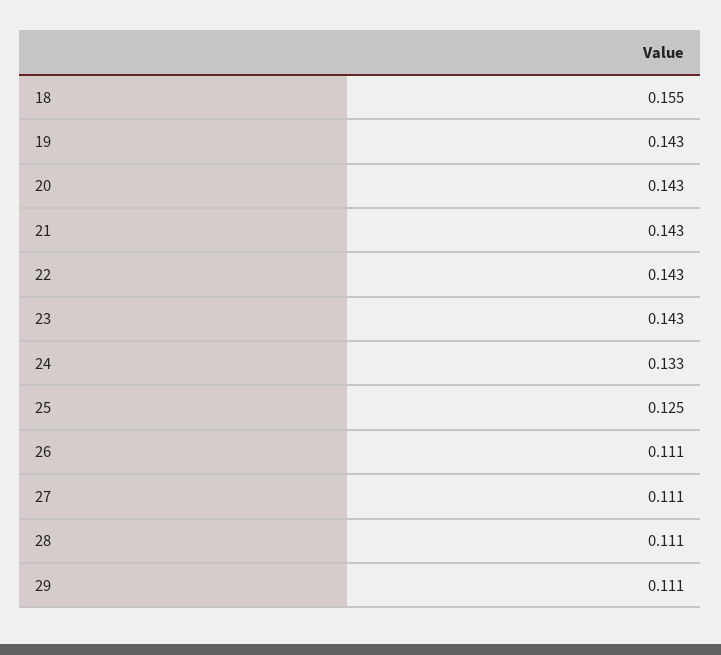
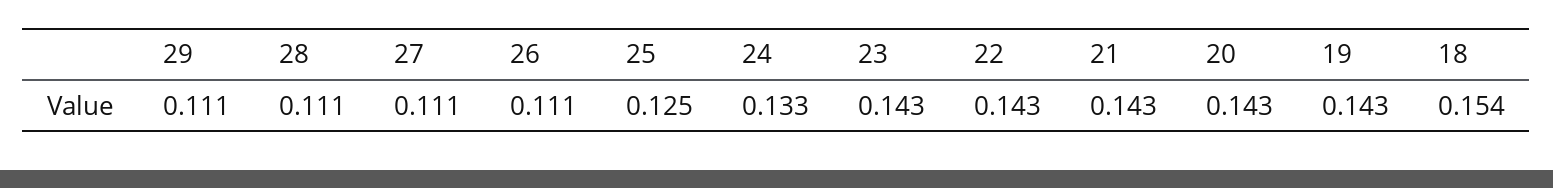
  {
-   "18": 0.155,
+   "18": 0.154,
    "19": 0.143,
    "20": 0.143,
    "21": 0.143,
    "22": 0.143,
    "23": 0.143,
    "24": 0.133,
    "25": 0.125,
    "26": 0.111,
    "27": 0.111,
    "28": 0.111,
    "29": 0.111
  }

